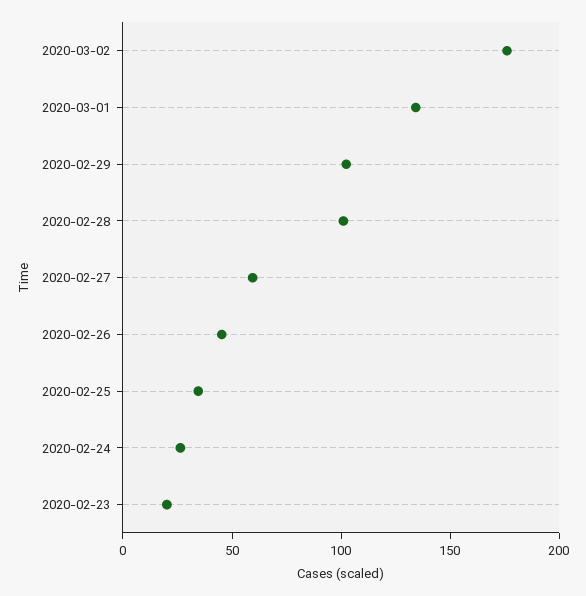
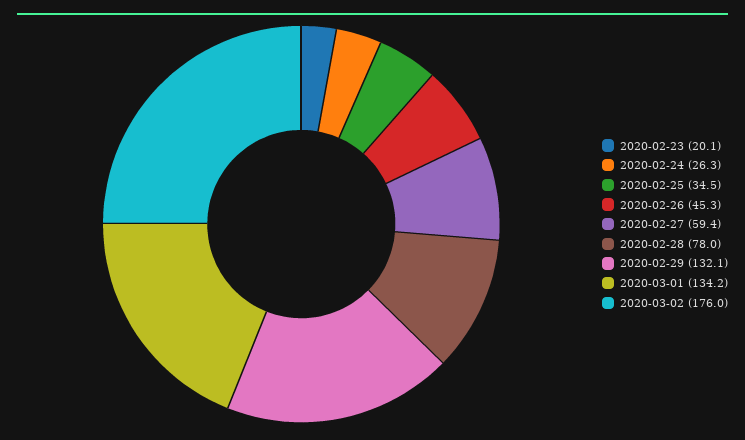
  {
    "2020-03-02": 176,
    "2020-03-01": 134.2,
-   "2020-02-29": 100,
+   "2020-02-29": 132.1,
-   "2020-02-28": 100,
+   "2020-02-28": 78,
    "2020-02-27": 59.4,
    "2020-02-26": 45.3,
    "2020-02-25": 34.5,
    "2020-02-24": 26.3,
    "2020-02-23": 20.1
  }

